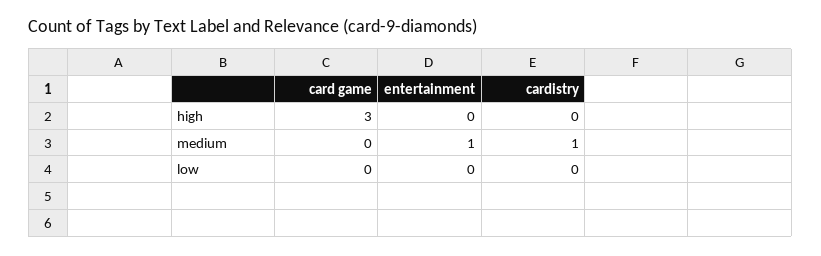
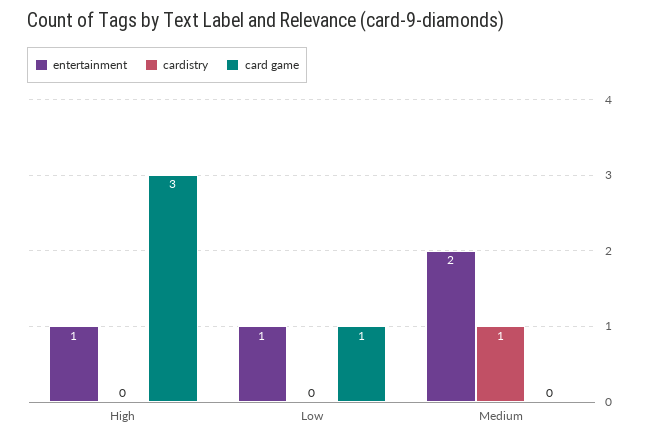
  {
    "card game": {
      "high": 3,
      "medium": 0,
-     "low": 0
+     "low": 1
    },
    "entertainment": {
-     "high": 0,
+     "high": 1,
-     "medium": 1,
+     "medium": 2,
-     "low": 0
+     "low": 1
    },
    "cardistry": {
      "high": 0,
      "medium": 1,
      "low": 0
    }
  }

